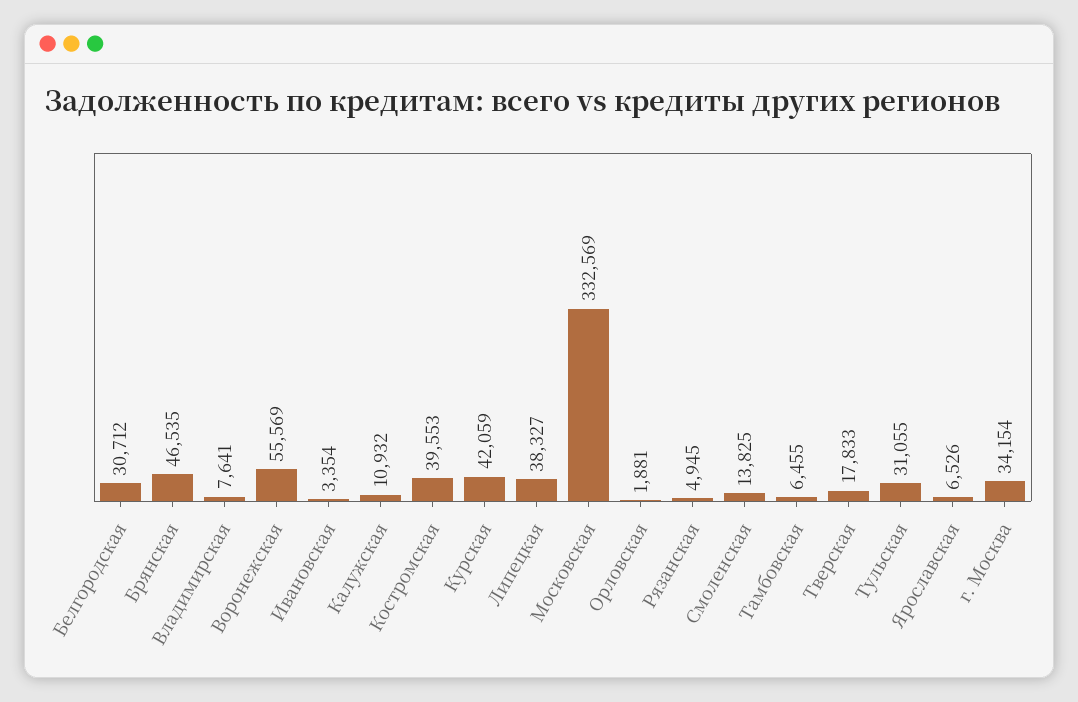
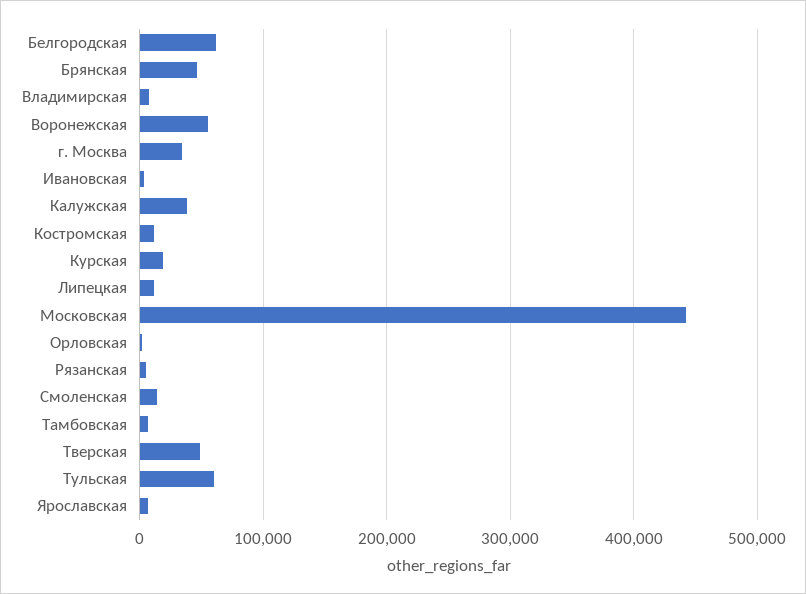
  {
-   "Белгородская": 30712,
+   "Белгородская": 60000,
    "Брянская": 46535,
    "Владимирская": 7641,
    "Воронежская": 55569,
    "Ивановская": 3354,
-   "Калужская": 10932,
+   "Калужская": 40000,
-   "Костромская": 39553,
+   "Костромская": 10000,
-   "Курская": 42059,
+   "Курская": 20000,
-   "Липецкая": 38327,
+   "Липецкая": 10000,
-   "Московская": 332569,
+   "Московская": 440000,
    "Орловская": 1881,
    "Рязанская": 4945,
    "Смоленская": 13825,
    "Тамбовская": 6455,
-   "Тверская": 17833,
+   "Тверская": 50000,
-   "Тульская": 31055,
+   "Тульская": 60000,
    "Ярославская": 6526,
    "г. Москва": 34154
  }

